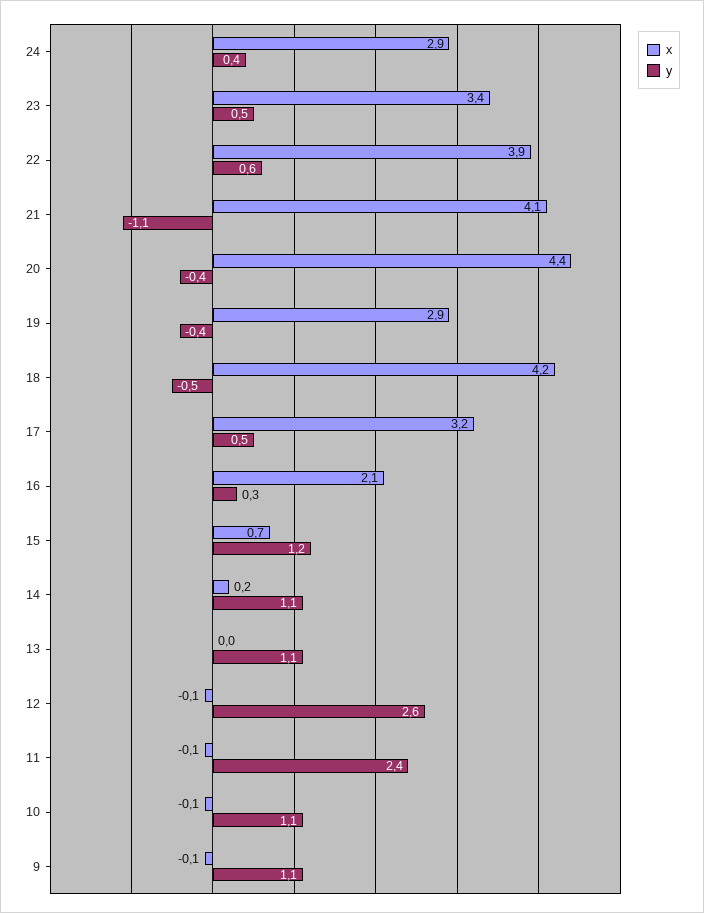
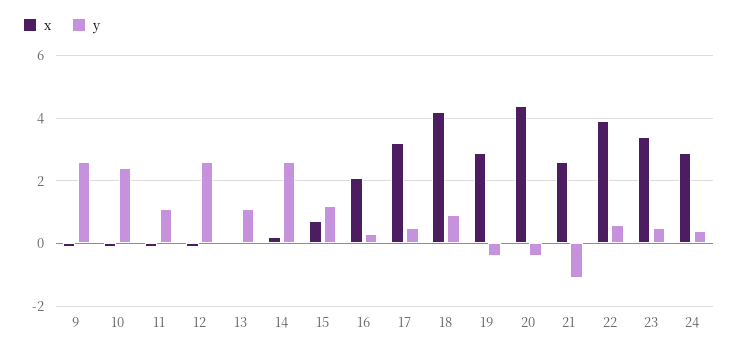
  {
    "x": {
      "24": 2.9,
      "23": 3.4,
      "22": 3.9,
-     "21": 4.1,
+     "21": 2.5,
      "20": 4.4,
      "19": 2.9,
      "18": 4.2,
      "17": 3.2,
      "16": 2.1,
      "15": 0.7,
      "14": 0.2,
      "13": 0,
      "12": -0.1,
      "11": -0.1,
      "10": -0.1,
      "9": -0.1
    },
    "y": {
      "24": 0.4,
      "23": 0.5,
      "22": 0.6,
      "21": -1.1,
      "20": -0.4,
      "19": -0.4,
-     "18": -0.5,
+     "18": 1,
      "17": 0.5,
      "16": 0.3,
      "15": 1.2,
-     "14": 1.1,
+     "14": 2.5,
      "13": 1.1,
      "12": 2.6,
-     "11": 2.4,
+     "11": 1,
-     "10": 1.1,
+     "10": 2.5,
-     "9": 1.1
+     "9": 2.5
    }
  }

